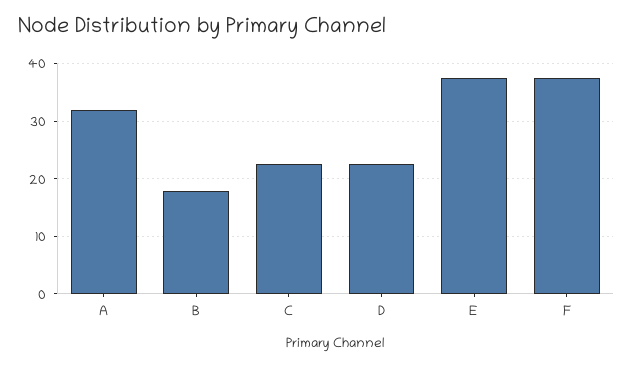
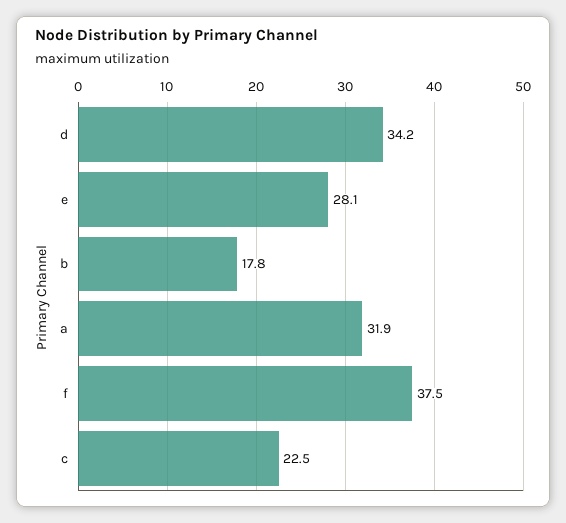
  {
    "A": 31.9,
    "B": 17.8,
    "C": 22.5,
-   "D": 22,
+   "D": 34.2,
-   "E": 38,
+   "E": 28.1,
    "F": 37.5
  }

